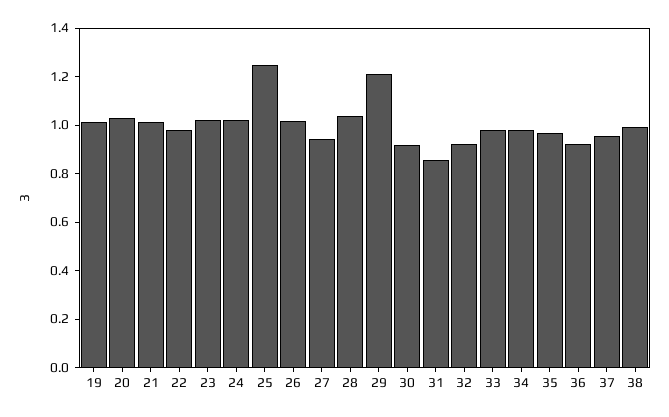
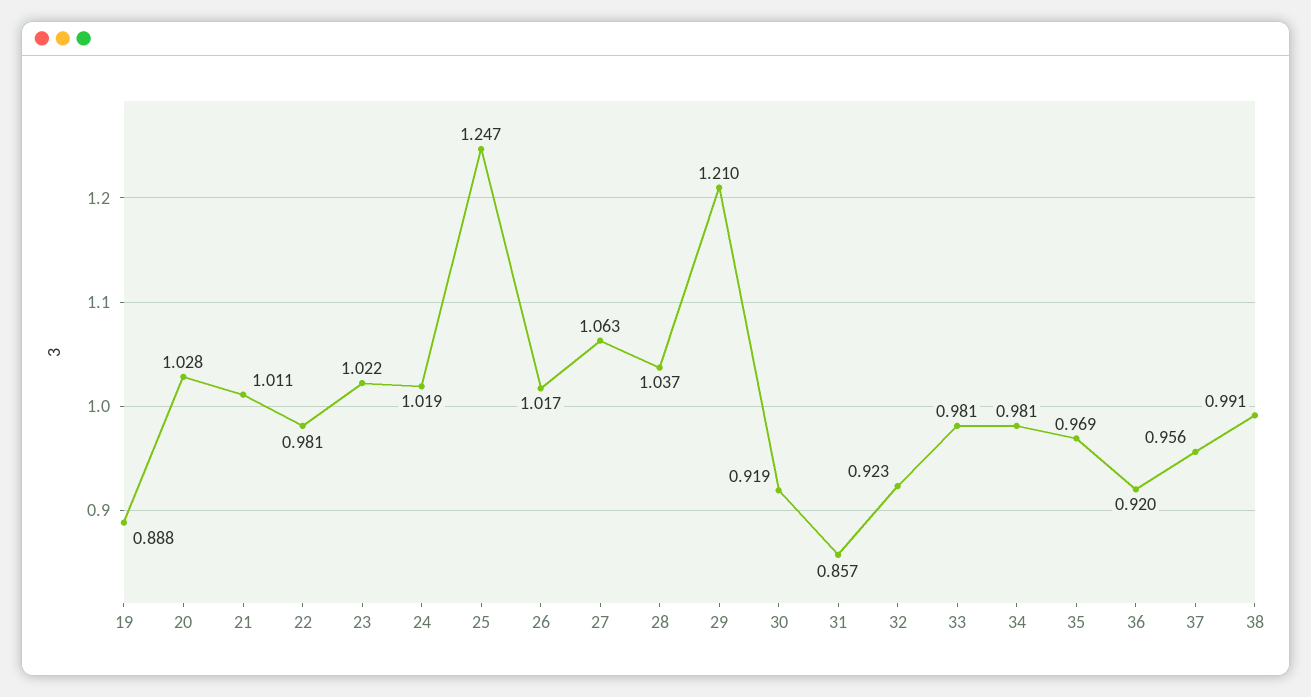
  {
-   "19": 1,
+   "19": 0.888,
    "20": 1.028,
    "21": 1.011,
    "22": 0.981,
    "23": 1.022,
    "24": 1.019,
    "25": 1.247,
    "26": 1.017,
-   "27": 0.95,
+   "27": 1.063,
    "28": 1.037,
    "29": 1.21,
    "30": 0.919,
    "31": 0.857,
    "32": 0.923,
    "33": 0.981,
    "34": 0.981,
    "35": 0.969,
    "36": 0.92,
    "37": 0.956,
    "38": 0.991
  }

